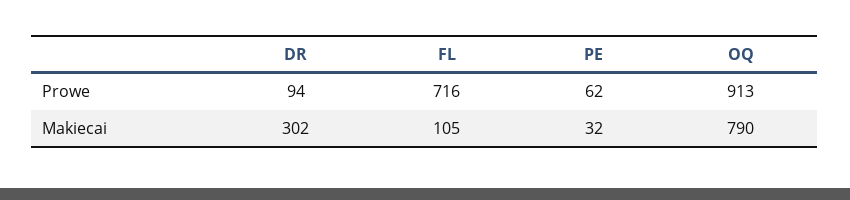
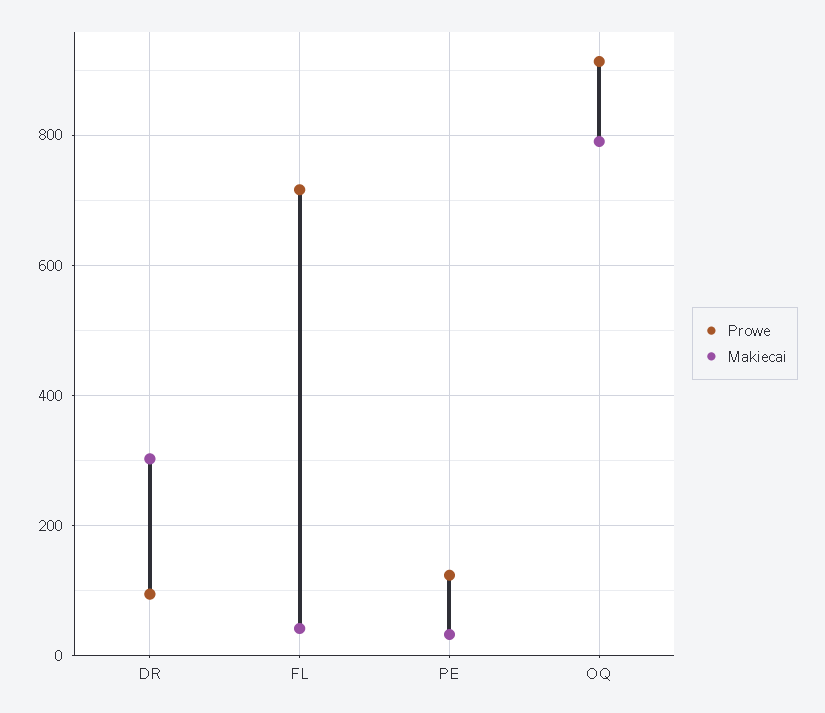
  {
    "Prowe": {
      "DR": 94,
      "FL": 716,
-     "PE": 62,
+     "PE": 120,
      "OQ": 913
    },
    "Makiecai": {
      "DR": 302,
-     "FL": 105,
+     "FL": 40,
      "PE": 32,
      "OQ": 790
    }
  }

